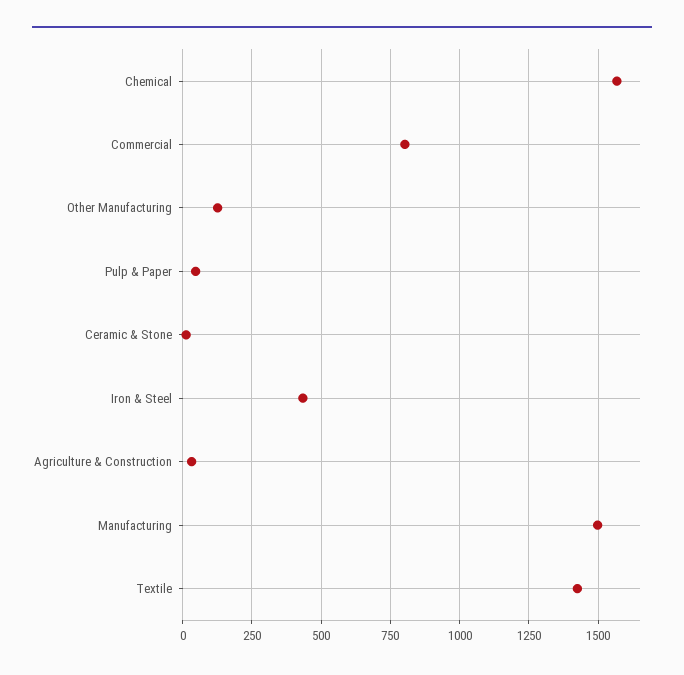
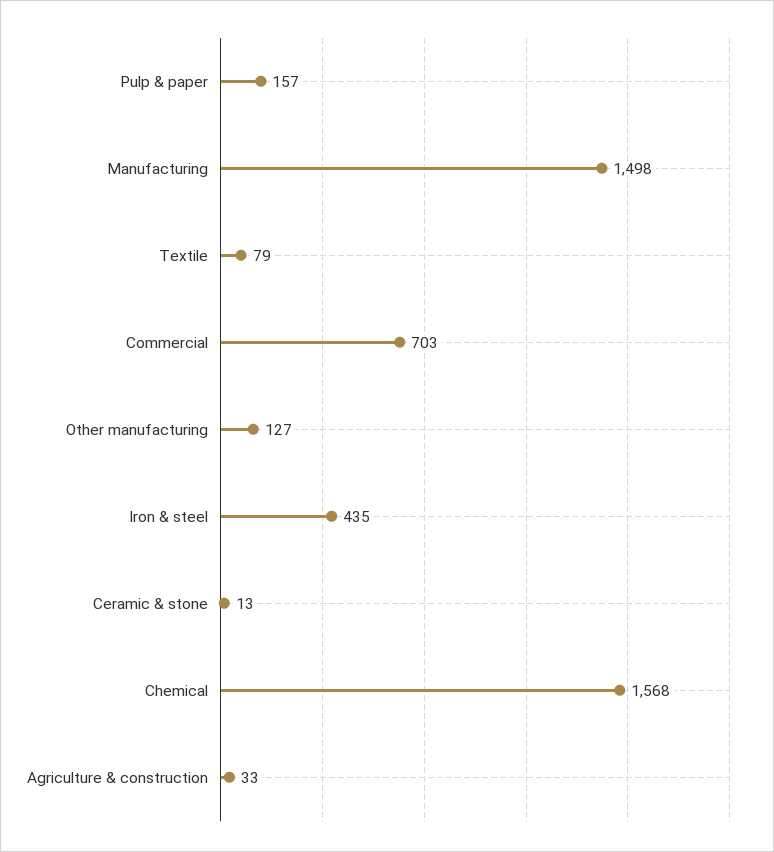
  {
    "Chemical": 1568,
-   "Commercial": 800,
+   "Commercial": 703,
    "Other Manufacturing": 127,
-   "Pulp & Paper": 50,
+   "Pulp & Paper": 157,
    "Ceramic & Stone": 13,
    "Iron & Steel": 435,
    "Agriculture & Construction": 33,
    "Manufacturing": 1498,
-   "Textile": 1425
+   "Textile": 79
  }

